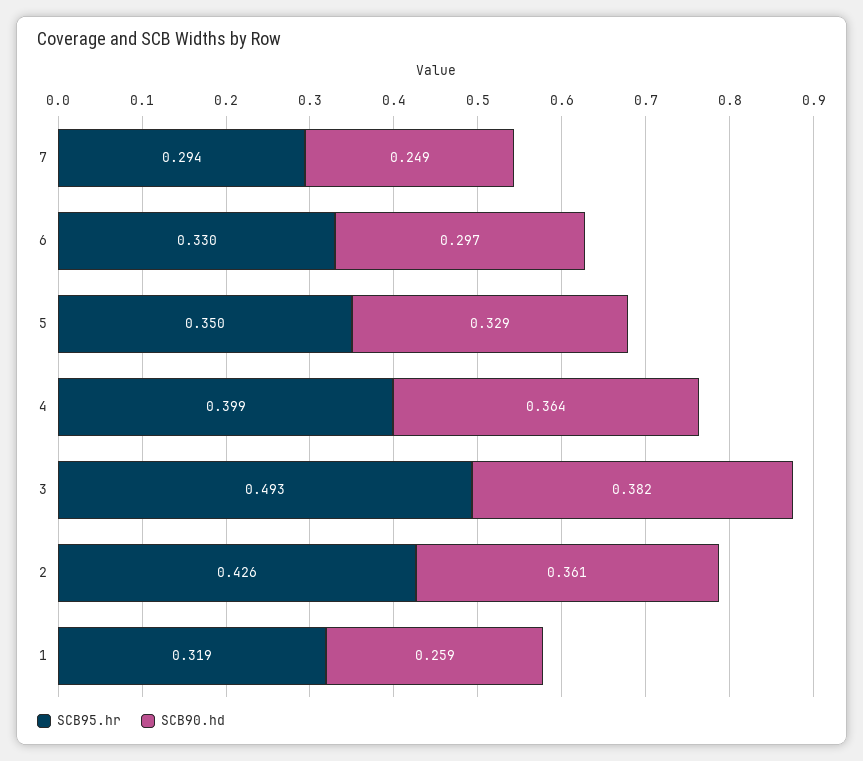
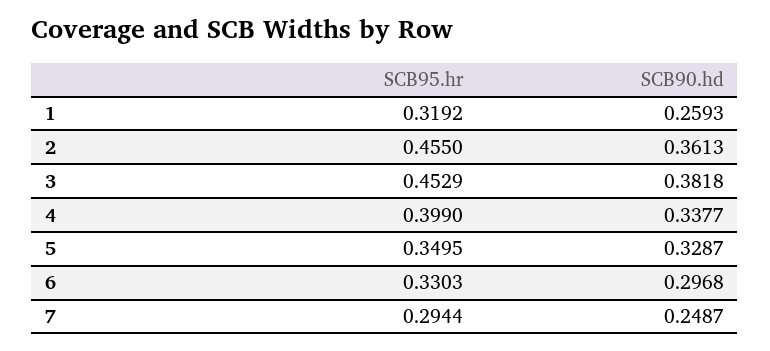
  {
    "SCB95.hr": {
      "7": 0.2944,
      "6": 0.3303,
      "5": 0.3495,
      "4": 0.399,
-     "3": 0.493,
+     "3": 0.4529,
-     "2": 0.426,
+     "2": 0.455,
      "1": 0.3192
    },
    "SCB90.hd": {
      "7": 0.2487,
      "6": 0.2968,
      "5": 0.3287,
-     "4": 0.364,
+     "4": 0.3377,
      "3": 0.3818,
      "2": 0.3613,
      "1": 0.2593
    }
  }

